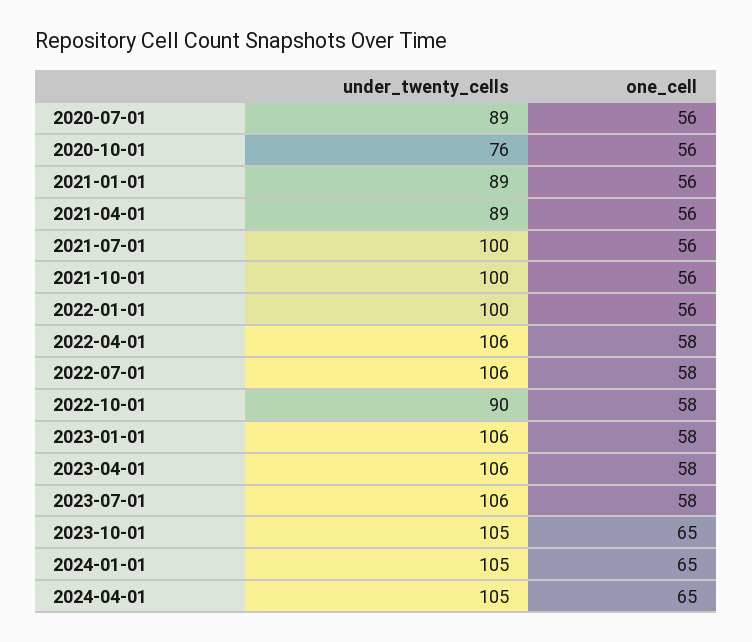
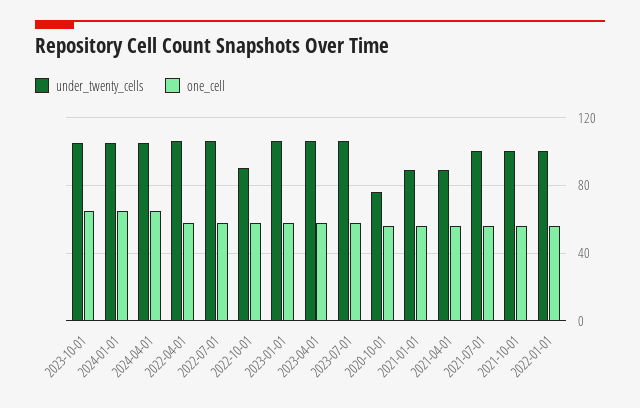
  {
    "under_twenty_cells": {
-     "2020-07-01": 89,
      "2020-10-01": 76,
      "2021-01-01": 89,
      "2021-04-01": 89,
      "2021-07-01": 100,
      "2021-10-01": 100,
      "2022-01-01": 100,
      "2022-04-01": 106,
      "2022-07-01": 106,
      "2022-10-01": 90,
      "2023-01-01": 106,
      "2023-04-01": 106,
      "2023-07-01": 106,
      "2023-10-01": 105,
      "2024-01-01": 105,
      "2024-04-01": 105
    },
    "one_cell": {
-     "2020-07-01": 56,
      "2020-10-01": 56,
      "2021-01-01": 56,
      "2021-04-01": 56,
      "2021-07-01": 56,
      "2021-10-01": 56,
      "2022-01-01": 56,
      "2022-04-01": 58,
      "2022-07-01": 58,
      "2022-10-01": 58,
      "2023-01-01": 58,
      "2023-04-01": 58,
      "2023-07-01": 58,
      "2023-10-01": 65,
      "2024-01-01": 65,
      "2024-04-01": 65
    }
  }

